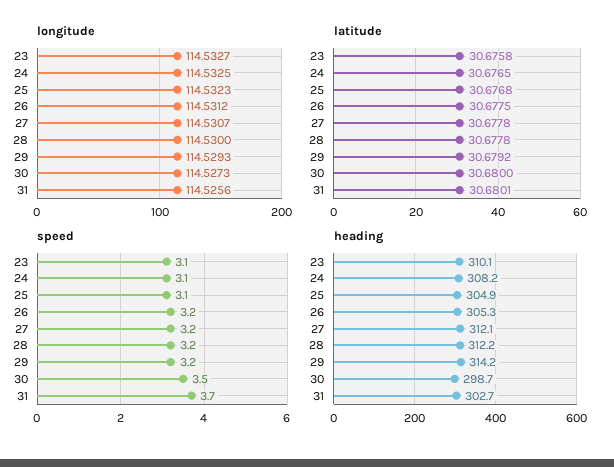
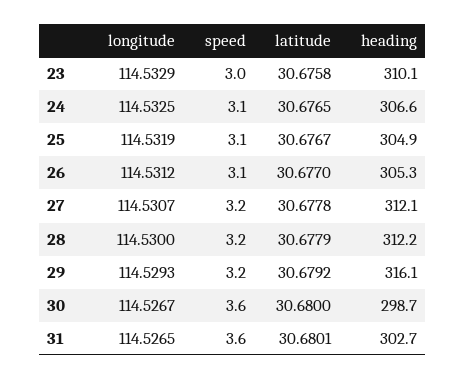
  {
    "longitude": {
-     "23": 114.5327,
+     "23": 114.5329,
      "24": 114.5325,
-     "25": 114.5323,
+     "25": 114.5319,
      "26": 114.5312,
      "27": 114.5307,
      "28": 114.53,
      "29": 114.5293,
-     "30": 114.5273,
+     "30": 114.5267,
-     "31": 114.5256
+     "31": 114.5265
    },
    "latitude": {
      "23": 30.6758,
      "24": 30.6765,
-     "25": 30.6768,
+     "25": 30.6767,
-     "26": 30.6775,
+     "26": 30.677,
      "27": 30.6778,
-     "28": 30.6778,
+     "28": 30.6779,
      "29": 30.6792,
      "30": 30.68,
      "31": 30.6801
    },
    "speed": {
-     "23": 3.1,
+     "23": 3,
      "24": 3.1,
      "25": 3.1,
-     "26": 3.2,
+     "26": 3.1,
      "27": 3.2,
      "28": 3.2,
      "29": 3.2,
-     "30": 3.5,
+     "30": 3.6,
-     "31": 3.7
+     "31": 3.6
    },
    "heading": {
      "23": 310.1,
-     "24": 308.2,
+     "24": 306.6,
      "25": 304.9,
      "26": 305.3,
      "27": 312.1,
      "28": 312.2,
-     "29": 314.2,
+     "29": 316.1,
      "30": 298.7,
      "31": 302.7
    }
  }

